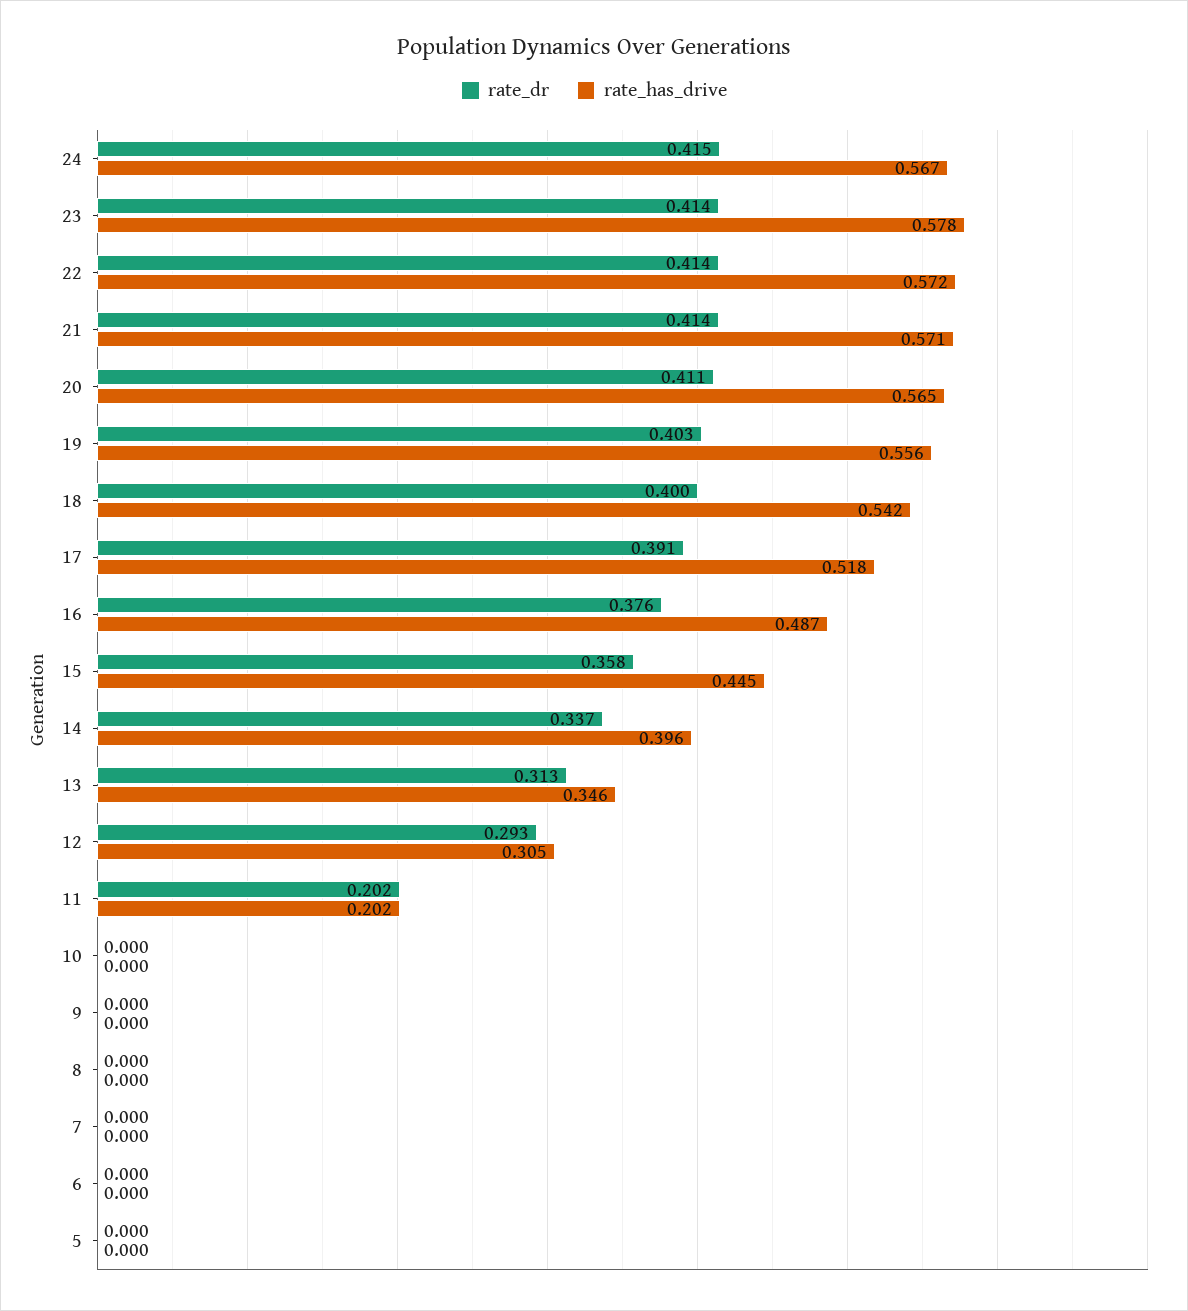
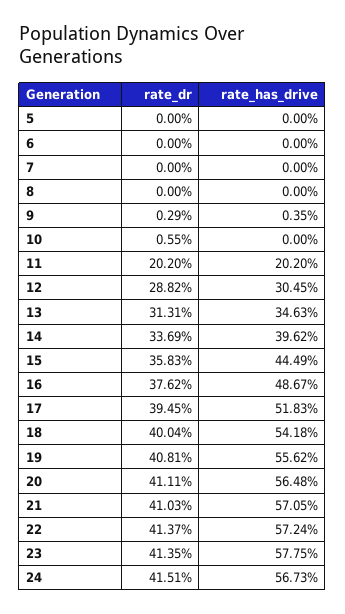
  {
    "rate_dr": {
      "24": 0.4151,
      "23": 0.4135,
      "22": 0.4137,
-     "21": 0.414,
+     "21": 0.4103,
      "20": 0.4111,
-     "19": 0.403,
+     "19": 0.4081,
      "18": 0.4004,
-     "17": 0.391,
+     "17": 0.3945,
      "16": 0.3762,
      "15": 0.3583,
      "14": 0.3369,
      "13": 0.3131,
-     "12": 0.293,
+     "12": 0.2882,
      "11": 0.202,
-     "10": 0,
+     "10": 0.0055,
-     "9": 0,
+     "9": 0.0029,
      "8": 0,
      "7": 0,
      "6": 0,
      "5": 0
    },
    "rate_has_drive": {
      "24": 0.5673,
      "23": 0.5775,
      "22": 0.5724,
      "21": 0.5705,
      "20": 0.5648,
      "19": 0.5562,
      "18": 0.5418,
      "17": 0.5183,
      "16": 0.4867,
      "15": 0.4449,
      "14": 0.3962,
      "13": 0.3463,
      "12": 0.3045,
      "11": 0.202,
      "10": 0,
-     "9": 0,
+     "9": 0.0035,
      "8": 0,
      "7": 0,
      "6": 0,
      "5": 0
    }
  }

